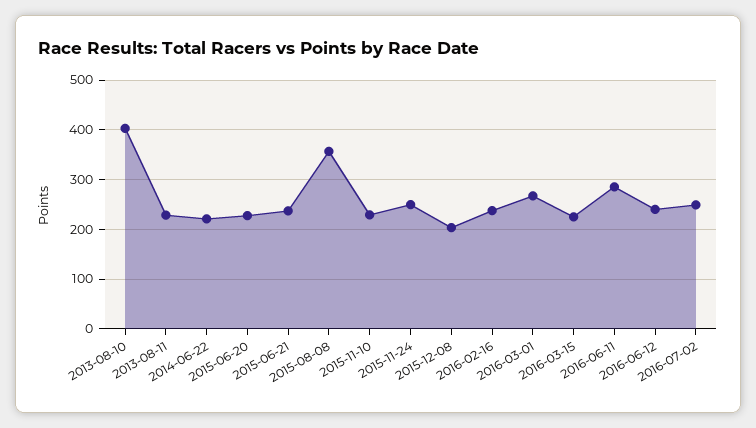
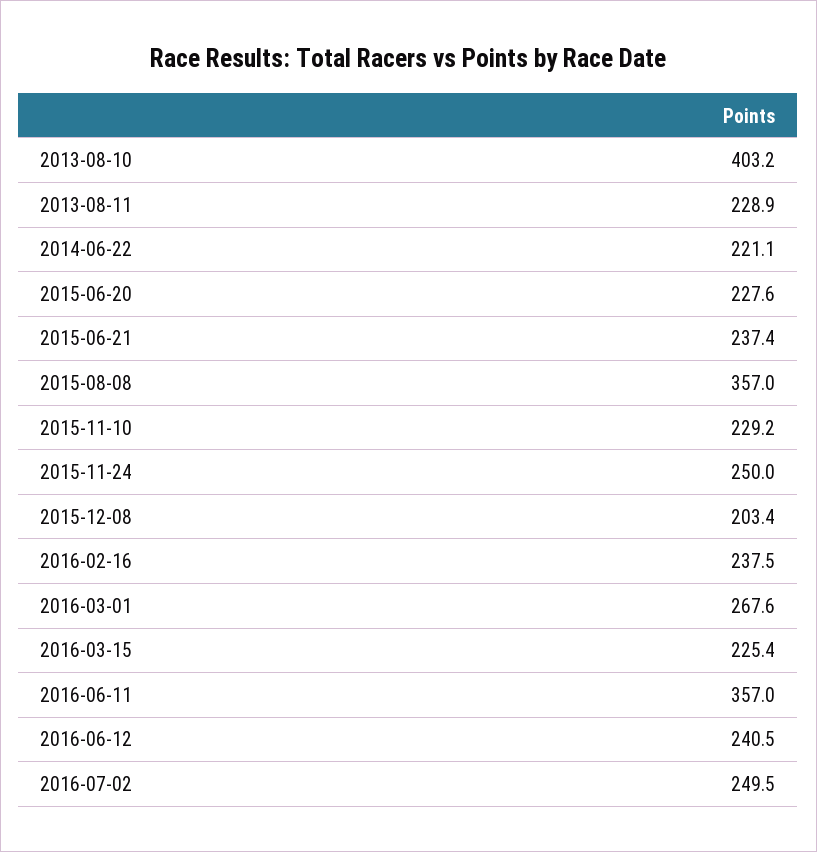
  {
    "2013-08-10": 403.2,
    "2013-08-11": 228.9,
    "2014-06-22": 221.1,
    "2015-06-20": 227.6,
    "2015-06-21": 237.4,
    "2015-08-08": 357,
    "2015-11-10": 229.2,
    "2015-11-24": 250,
    "2015-12-08": 203.4,
    "2016-02-16": 237.5,
    "2016-03-01": 267.6,
    "2016-03-15": 225.4,
-   "2016-06-11": 280,
+   "2016-06-11": 357,
    "2016-06-12": 240.5,
    "2016-07-02": 249.5
  }

